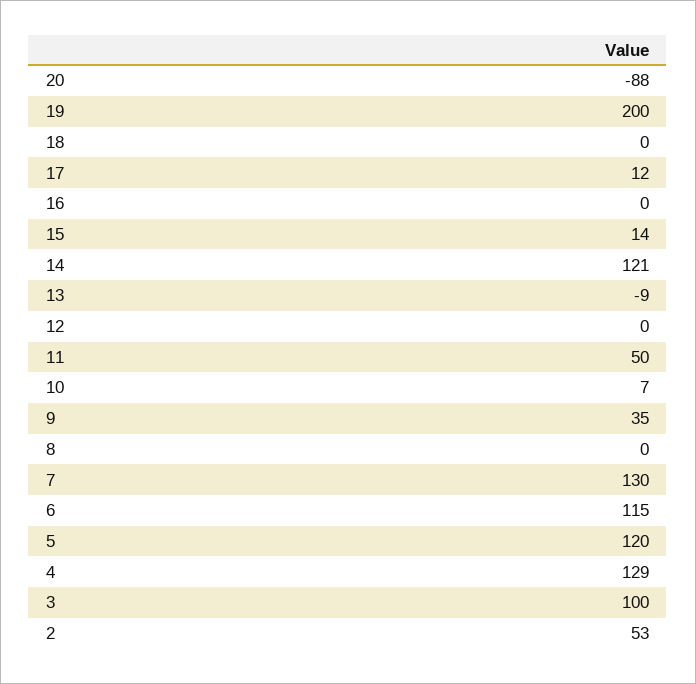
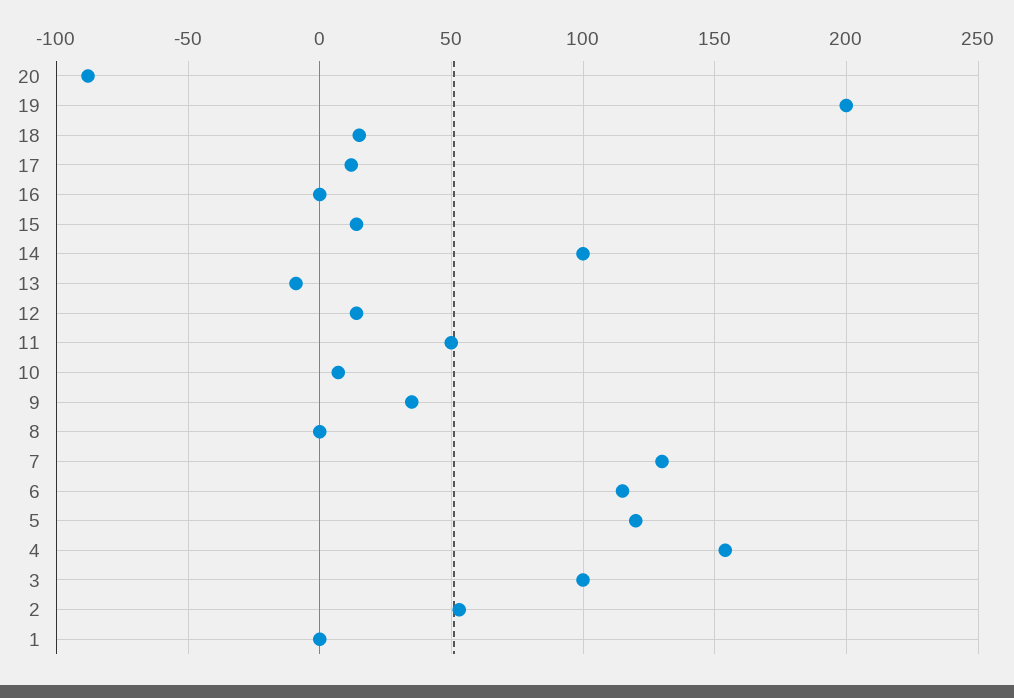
  {
    "20": -88,
    "19": 200,
-   "18": 0,
+   "18": 15,
    "17": 12,
    "16": 0,
    "15": 14,
-   "14": 121,
+   "14": 100,
    "13": -9,
-   "12": 0,
+   "12": 15,
    "11": 50,
    "10": 7,
    "9": 35,
    "8": 0,
    "7": 130,
    "6": 115,
    "5": 120,
-   "4": 129,
+   "4": 155,
    "3": 100,
-   "2": 53
+   "2": 53,
+   "1": 0
  }

